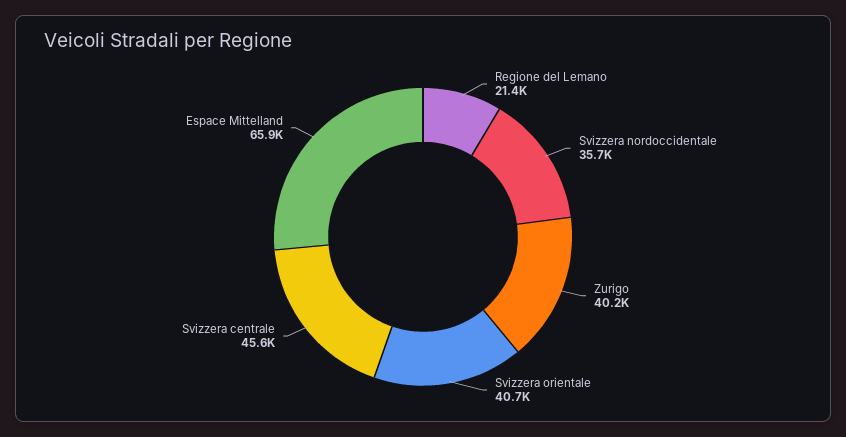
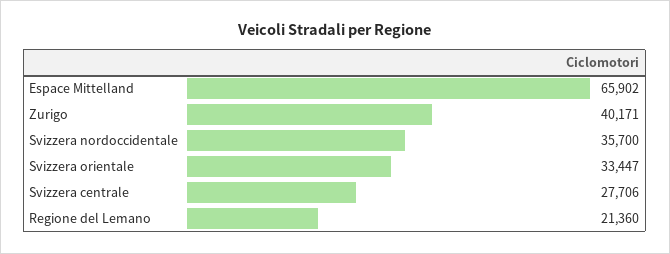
  {
    "Regione del Lemano": 21360,
    "Svizzera nordoccidentale": 35700,
    "Zurigo": 40171,
-   "Svizzera orientale": 40700,
+   "Svizzera orientale": 33447,
-   "Svizzera centrale": 45600,
+   "Svizzera centrale": 27706,
    "Espace Mittelland": 65902
  }

